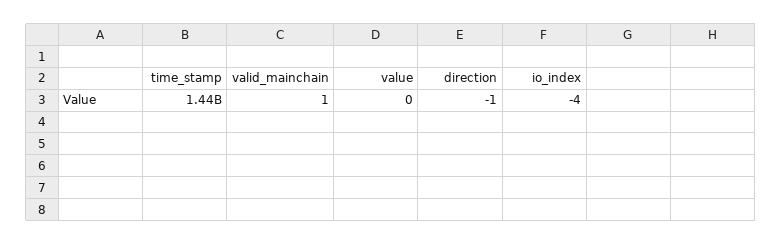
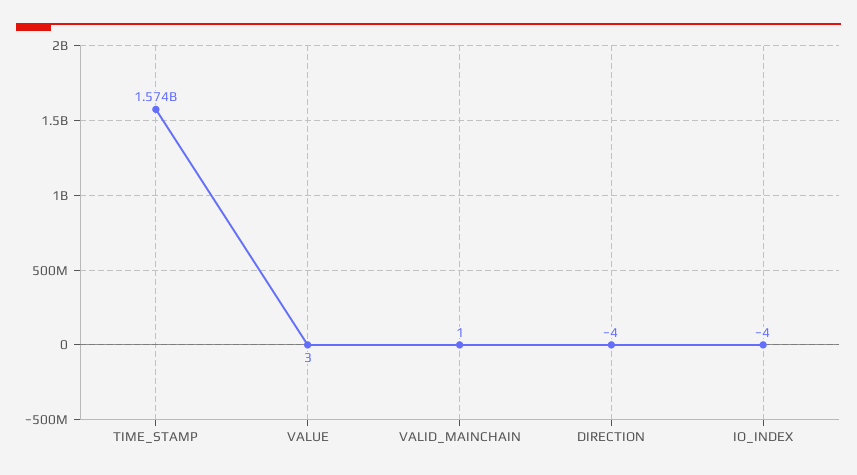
  {
-   "time_stamp": 1440000000,
+   "time_stamp": 1574000000,
    "valid_mainchain": 1,
-   "value": 0,
+   "value": 3,
-   "direction": -1,
+   "direction": -4,
    "io_index": -4
  }

